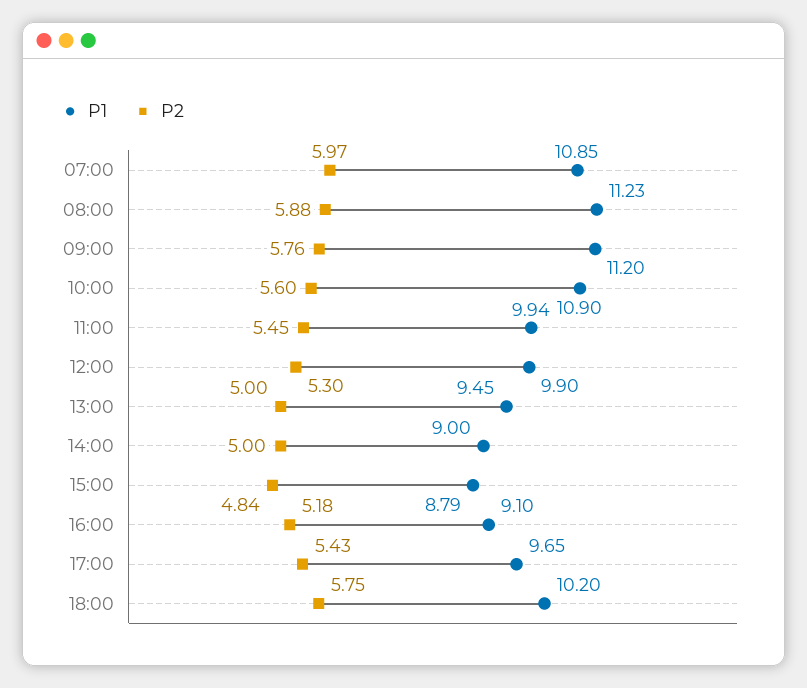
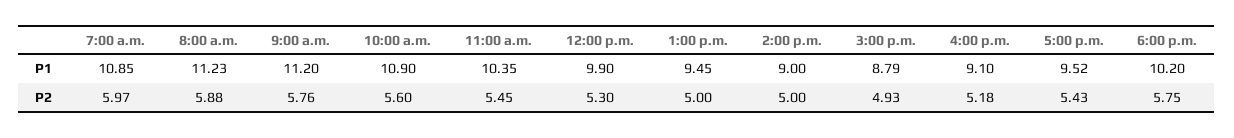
  {
    "P1": {
      "07:00": 10.85,
      "08:00": 11.23,
      "09:00": 11.2,
      "10:00": 10.9,
-     "11:00": 9.94,
+     "11:00": 10.35,
      "12:00": 9.9,
      "13:00": 9.45,
      "14:00": 9,
      "15:00": 8.79,
      "16:00": 9.1,
-     "17:00": 9.65,
+     "17:00": 9.52,
      "18:00": 10.2
    },
    "P2": {
      "07:00": 5.97,
      "08:00": 5.88,
      "09:00": 5.76,
      "10:00": 5.6,
      "11:00": 5.45,
      "12:00": 5.3,
      "13:00": 5,
      "14:00": 5,
-     "15:00": 4.84,
+     "15:00": 4.93,
      "16:00": 5.18,
      "17:00": 5.43,
      "18:00": 5.75
    }
  }

